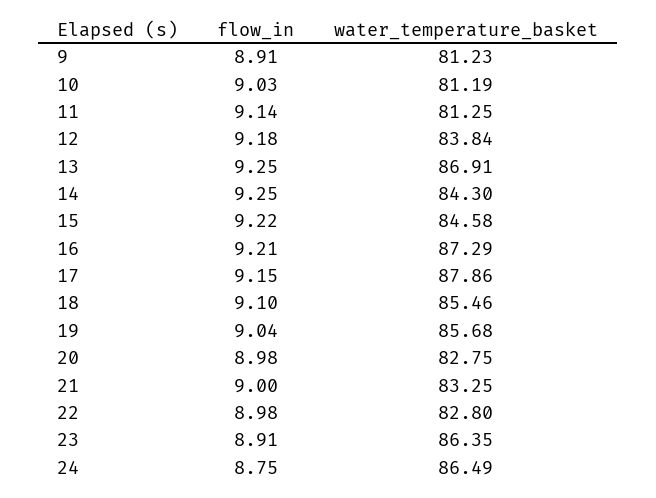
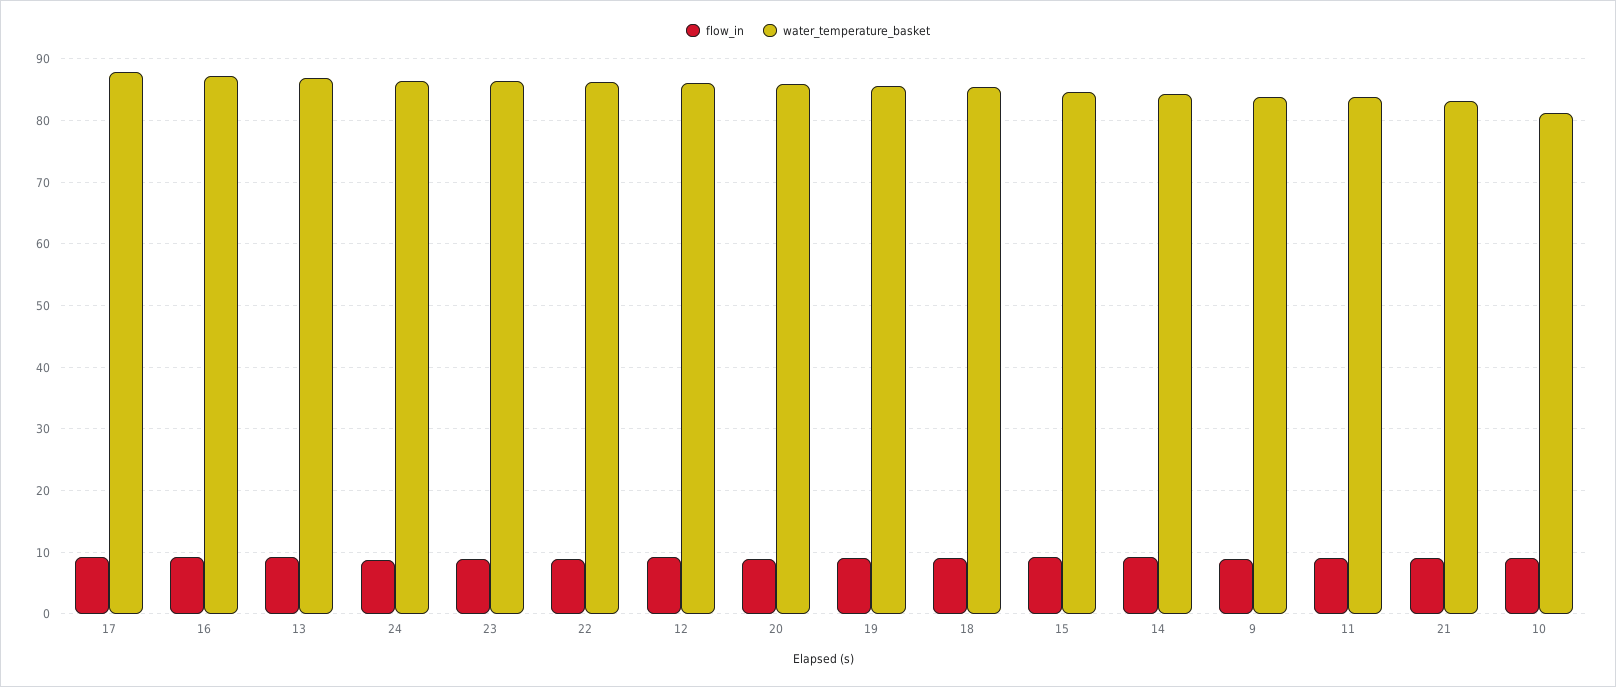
  {
    "flow_in": {
      "9": 8.91,
      "10": 9.03,
      "11": 9.14,
      "12": 9.18,
      "13": 9.25,
      "14": 9.25,
      "15": 9.22,
      "16": 9.21,
      "17": 9.15,
      "18": 9.1,
      "19": 9.04,
      "20": 8.98,
      "21": 9,
      "22": 8.98,
      "23": 8.91,
      "24": 8.75
    },
    "water_temperature_basket": {
-     "9": 81.23,
+     "9": 84,
      "10": 81.19,
-     "11": 81.25,
+     "11": 84,
-     "12": 83.84,
+     "12": 86,
      "13": 86.91,
      "14": 84.3,
      "15": 84.58,
      "16": 87.29,
      "17": 87.86,
      "18": 85.46,
      "19": 85.68,
-     "20": 82.75,
+     "20": 86,
      "21": 83.25,
-     "22": 82.8,
+     "22": 86,
      "23": 86.35,
      "24": 86.49
    }
  }

